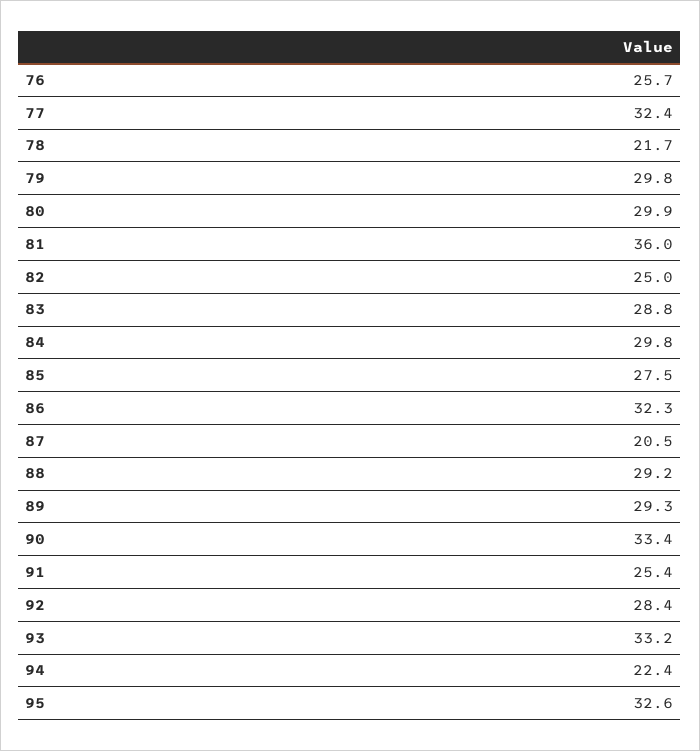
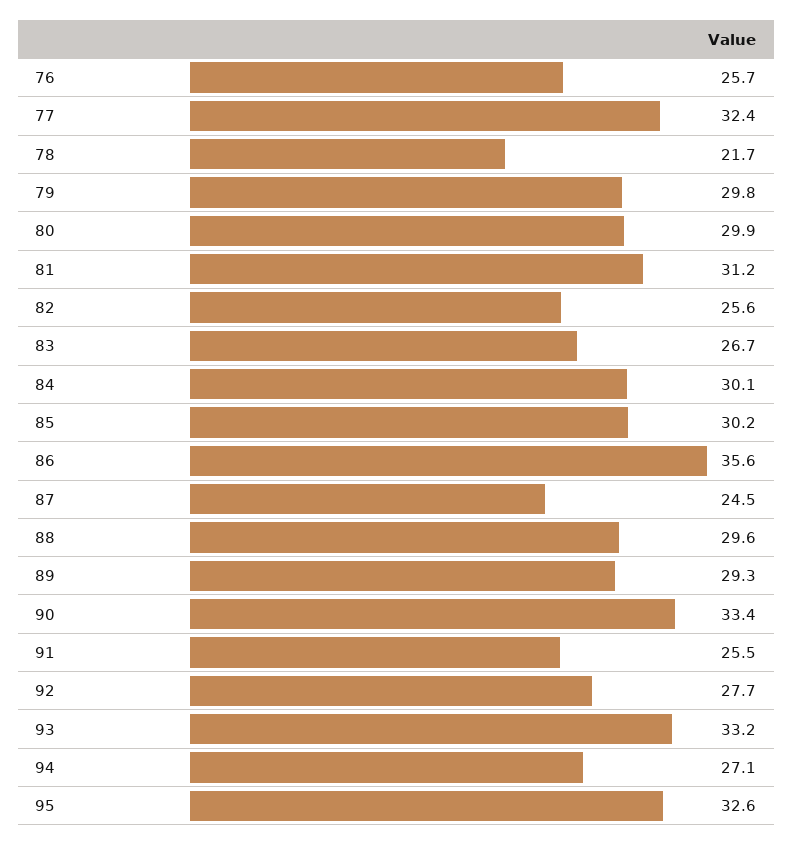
  {
    "76": 25.7,
    "77": 32.4,
    "78": 21.7,
    "79": 29.8,
    "80": 29.9,
-   "81": 36,
+   "81": 31.2,
-   "82": 25,
+   "82": 25.6,
-   "83": 28.8,
+   "83": 26.7,
-   "84": 29.8,
+   "84": 30.1,
-   "85": 27.5,
+   "85": 30.2,
-   "86": 32.3,
+   "86": 35.6,
-   "87": 20.5,
+   "87": 24.5,
-   "88": 29.2,
+   "88": 29.6,
    "89": 29.3,
    "90": 33.4,
-   "91": 25.4,
+   "91": 25.5,
-   "92": 28.4,
+   "92": 27.7,
    "93": 33.2,
-   "94": 22.4,
+   "94": 27.1,
    "95": 32.6
  }

